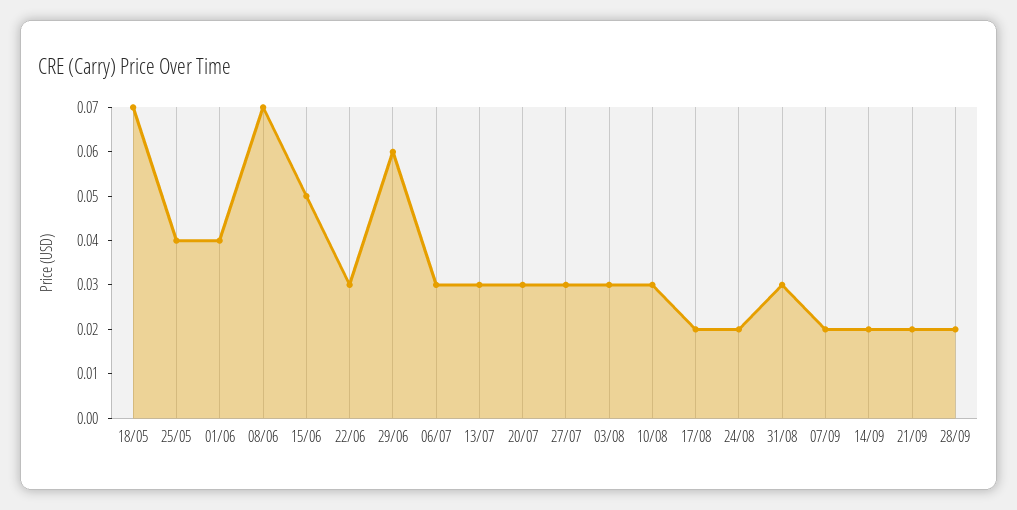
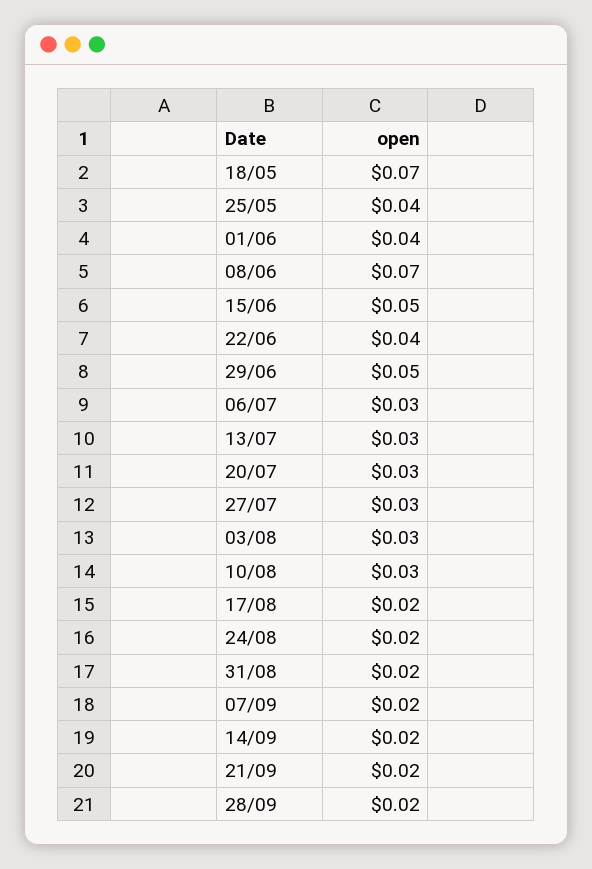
  {
    "18/05": 0.07,
    "25/05": 0.04,
    "01/06": 0.04,
    "08/06": 0.07,
    "15/06": 0.05,
-   "22/06": 0.03,
+   "22/06": 0.04,
-   "29/06": 0.06,
+   "29/06": 0.05,
    "06/07": 0.03,
    "13/07": 0.03,
    "20/07": 0.03,
    "27/07": 0.03,
    "03/08": 0.03,
    "10/08": 0.03,
    "17/08": 0.02,
    "24/08": 0.02,
-   "31/08": 0.03,
+   "31/08": 0.02,
    "07/09": 0.02,
    "14/09": 0.02,
    "21/09": 0.02,
    "28/09": 0.02
  }

